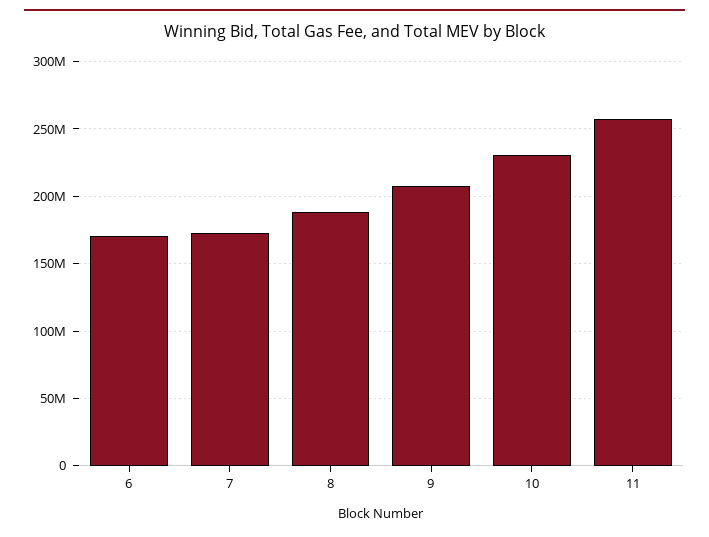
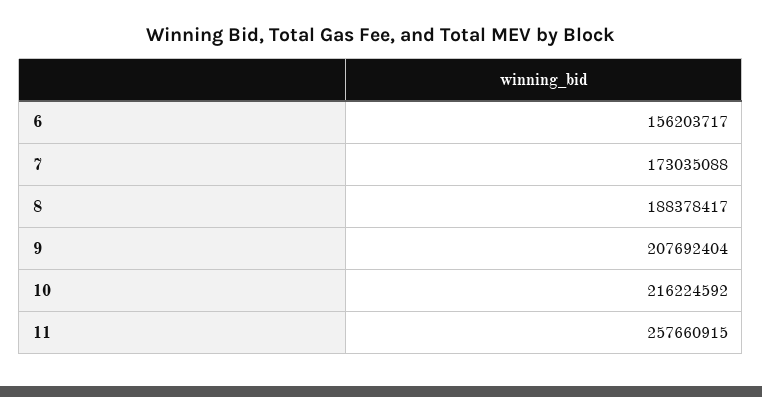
  {
-   "6": 170000000,
+   "6": 156203717,
    "7": 173035088,
    "8": 188378417,
    "9": 207692404,
-   "10": 230000000,
+   "10": 216224592,
    "11": 257660915
  }

